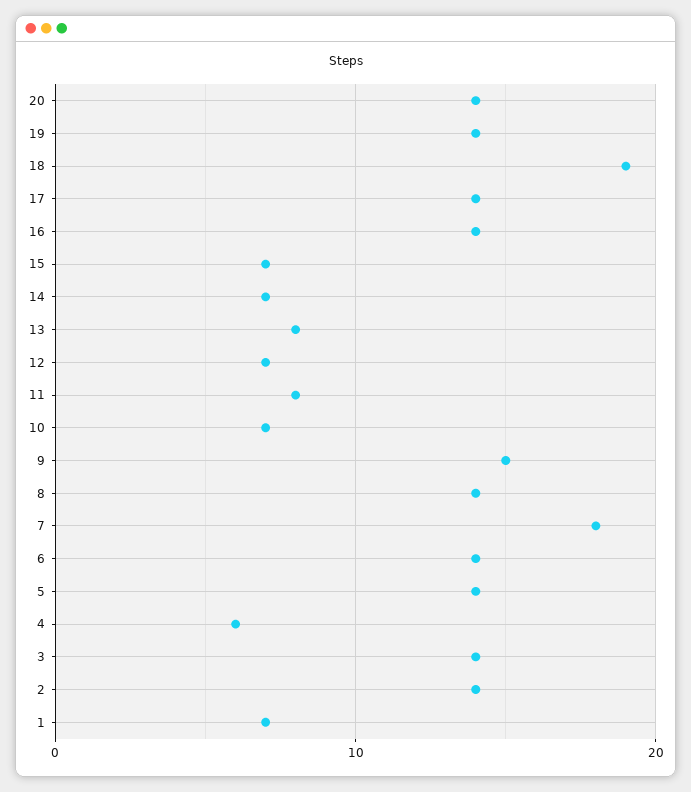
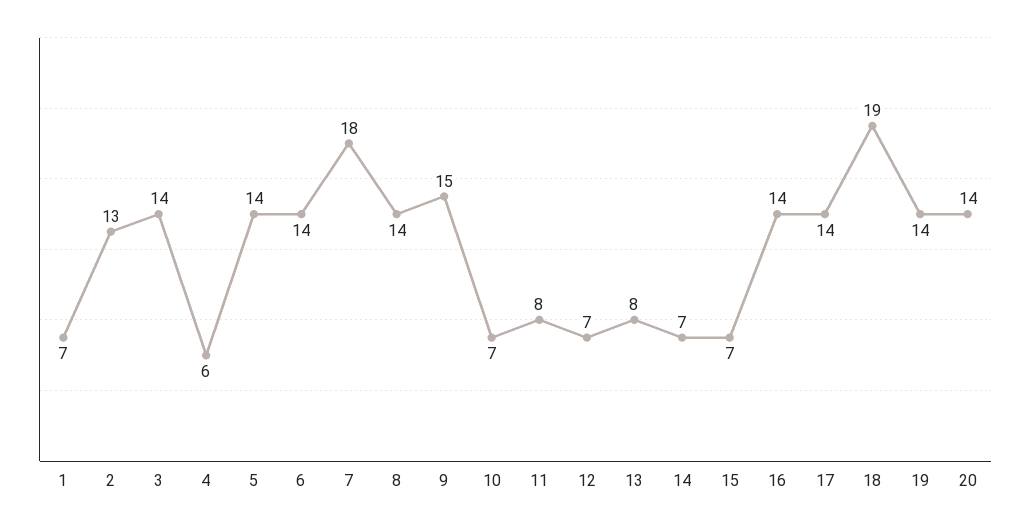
  {
    "20": 14,
    "19": 14,
    "18": 19,
    "17": 14,
    "16": 14,
    "15": 7,
    "14": 7,
    "13": 8,
    "12": 7,
    "11": 8,
    "10": 7,
    "9": 15,
    "8": 14,
    "7": 18,
    "6": 14,
    "5": 14,
    "4": 6,
    "3": 14,
-   "2": 14,
+   "2": 13,
    "1": 7
  }

